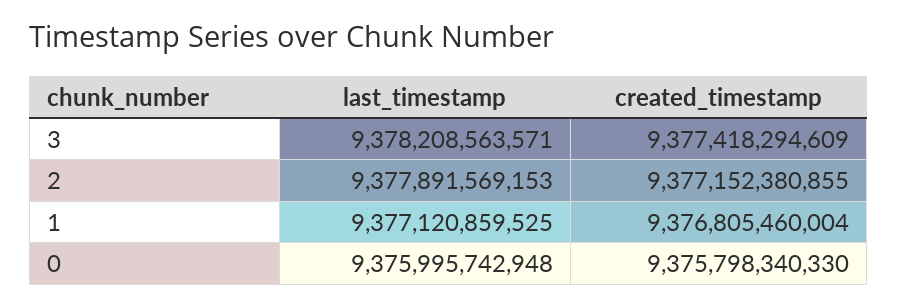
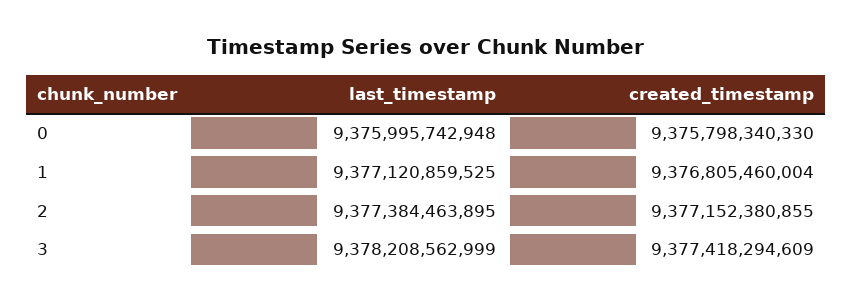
  {
    "last_timestamp": {
-     "3": 9378208563571,
+     "3": 9378208562999,
-     "2": 9377891569153,
+     "2": 9377384463895,
      "1": 9377120859525,
      "0": 9375995742948
    },
    "created_timestamp": {
      "3": 9377418294609,
      "2": 9377152380855,
      "1": 9376805460004,
      "0": 9375798340330
    }
  }

